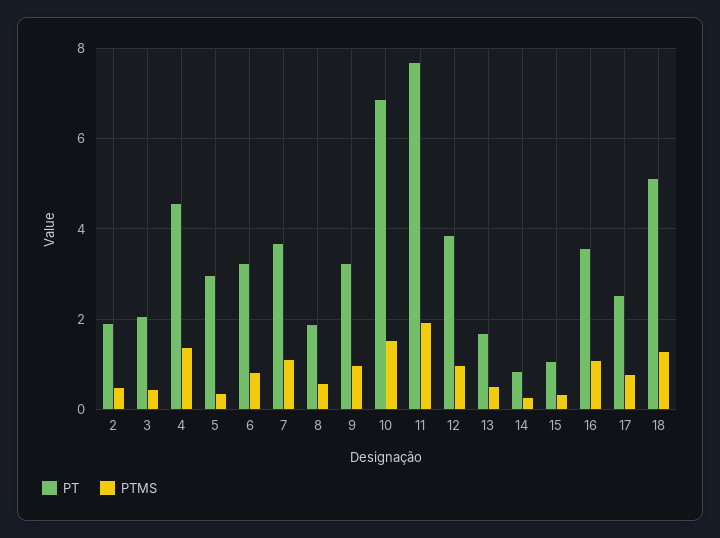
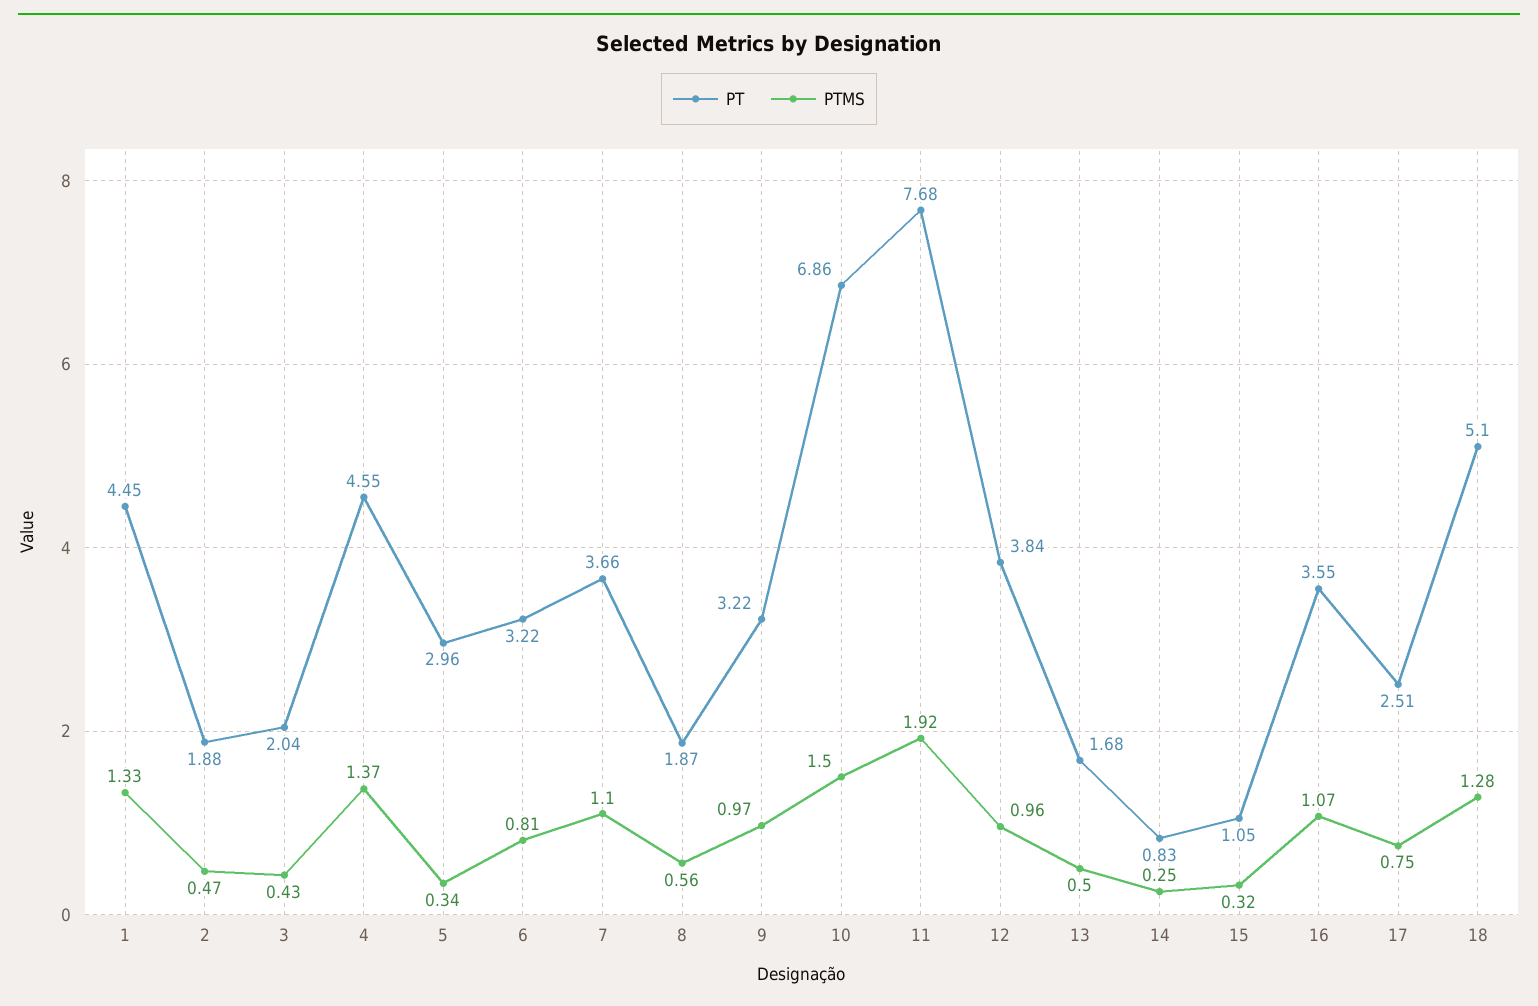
  {
    "PT": {
      "2": 1.88,
      "3": 2.04,
      "4": 4.55,
      "5": 2.96,
      "6": 3.22,
      "7": 3.66,
      "8": 1.87,
      "9": 3.22,
      "10": 6.86,
      "11": 7.68,
      "12": 3.84,
      "13": 1.68,
      "14": 0.83,
      "15": 1.05,
      "16": 3.55,
      "17": 2.51,
-     "18": 5.1
+     "18": 5.1,
+     "1": 4.45
    },
    "PTMS": {
      "2": 0.47,
      "3": 0.43,
      "4": 1.37,
      "5": 0.34,
      "6": 0.81,
      "7": 1.1,
      "8": 0.56,
      "9": 0.97,
      "10": 1.5,
      "11": 1.92,
      "12": 0.96,
      "13": 0.5,
      "14": 0.25,
      "15": 0.32,
      "16": 1.07,
      "17": 0.75,
-     "18": 1.28
+     "18": 1.28,
+     "1": 1.33
    }
  }

